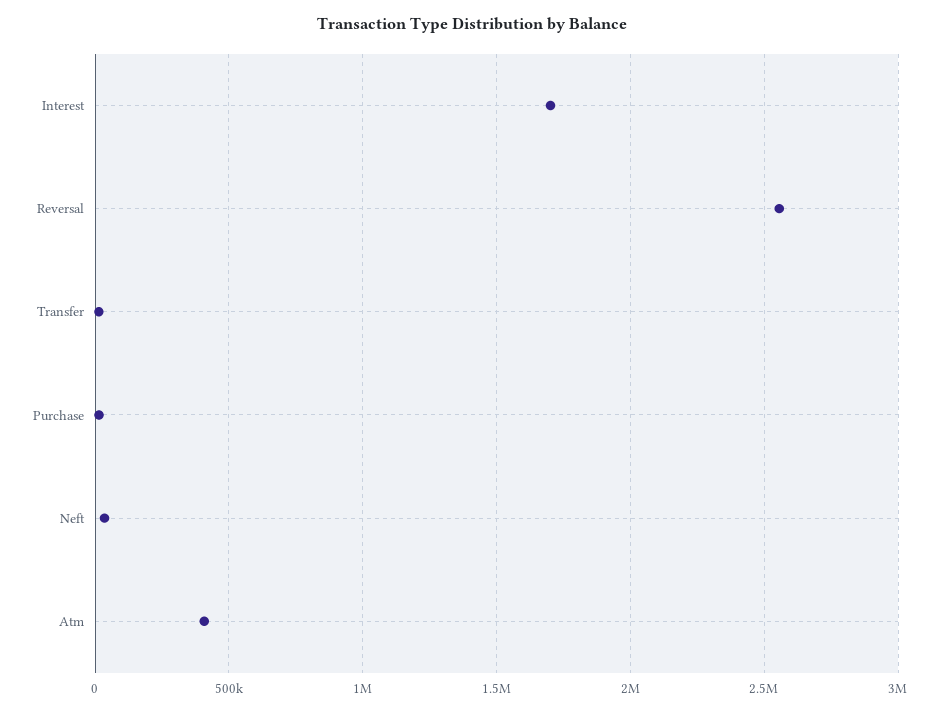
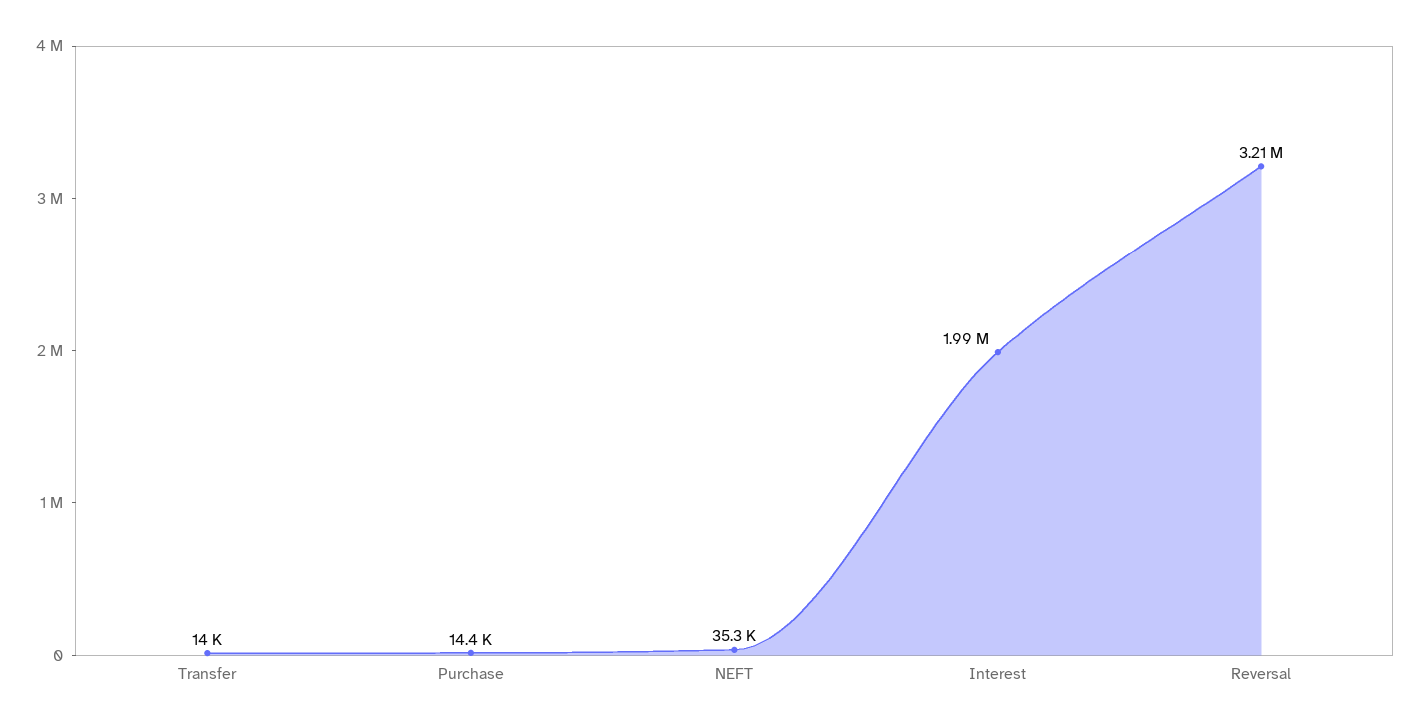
  {
-   "Interest": 1700000,
+   "Interest": 1990000,
-   "Reversal": 2550000,
+   "Reversal": 3210000,
    "Transfer": 14000,
    "Purchase": 14400,
-   "Neft": 35300,
+   "Neft": 35300
-   "Atm": 400000
  }

